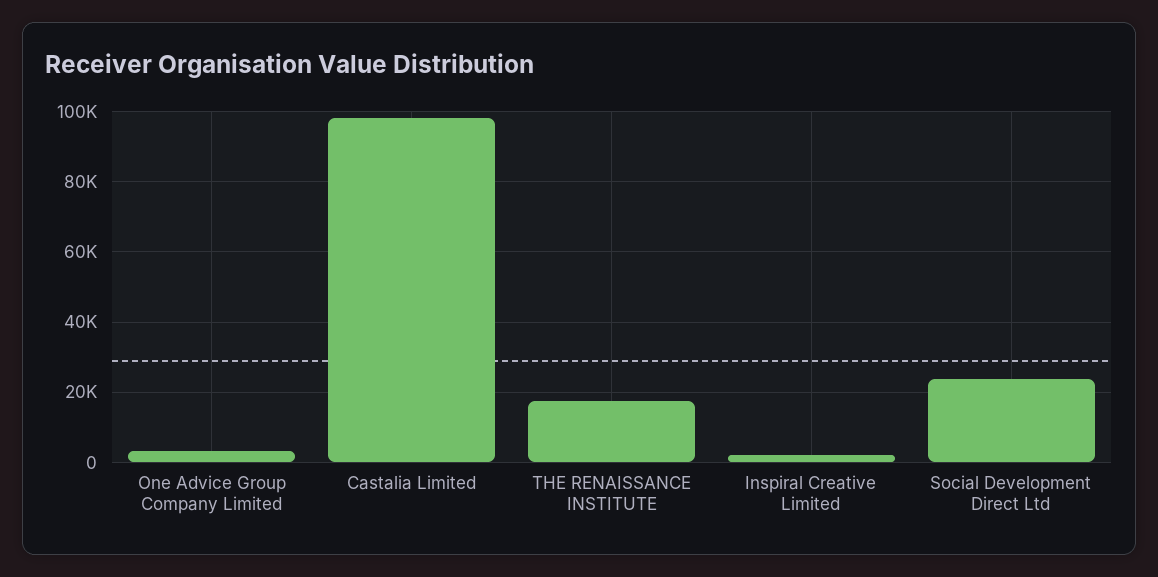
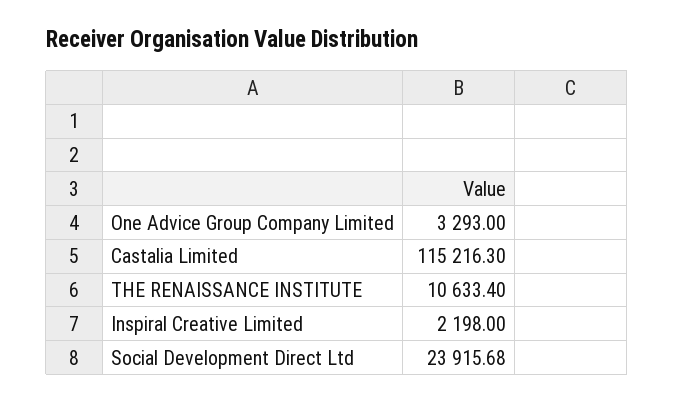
  {
    "One Advice Group Company Limited": 3293,
-   "Castalia Limited": 98000,
+   "Castalia Limited": 115216.3,
-   "THE RENAISSANCE INSTITUTE": 18000,
+   "THE RENAISSANCE INSTITUTE": 10633.4,
    "Inspiral Creative Limited": 2198,
    "Social Development Direct Ltd": 23915.68
  }

